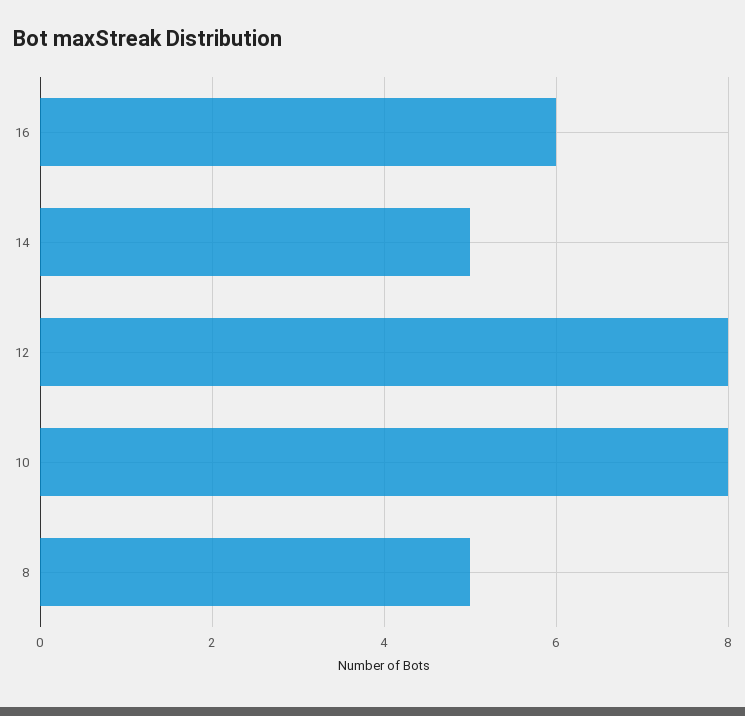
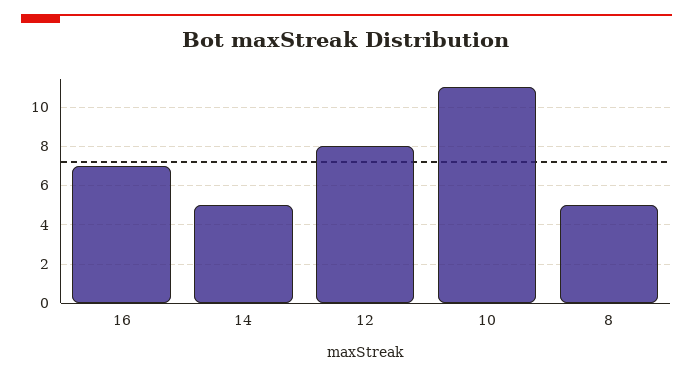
  {
-   "16": 6,
+   "16": 7,
    "14": 5,
    "12": 8,
-   "10": 8,
+   "10": 11,
    "8": 5
  }

